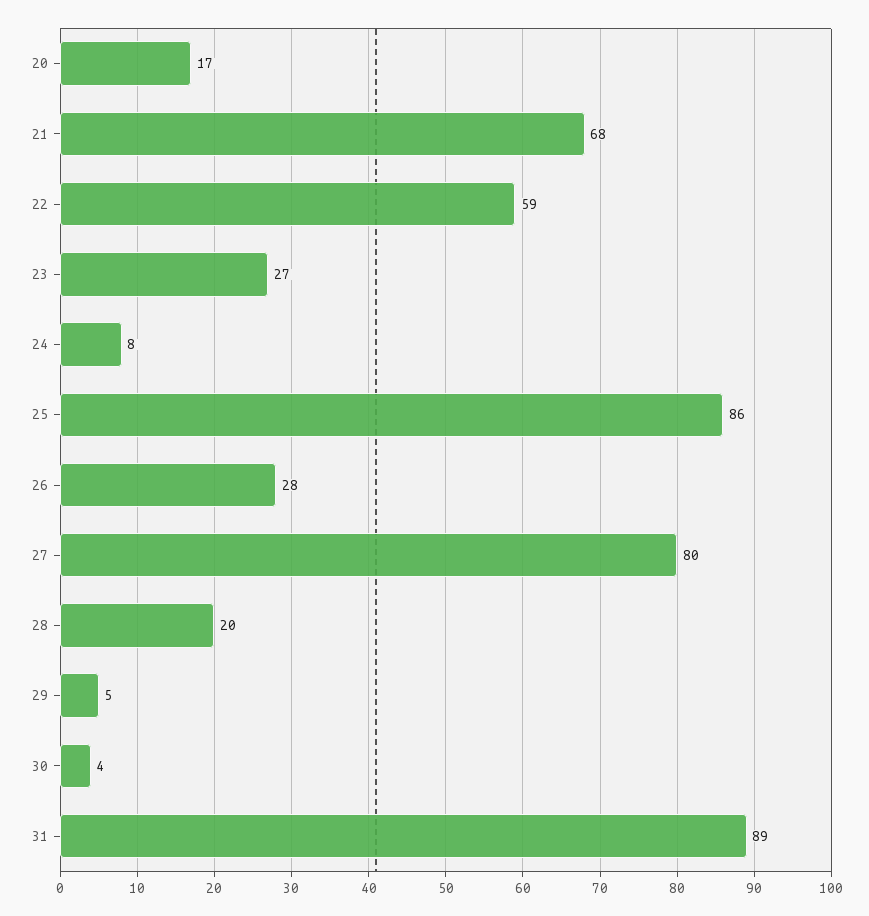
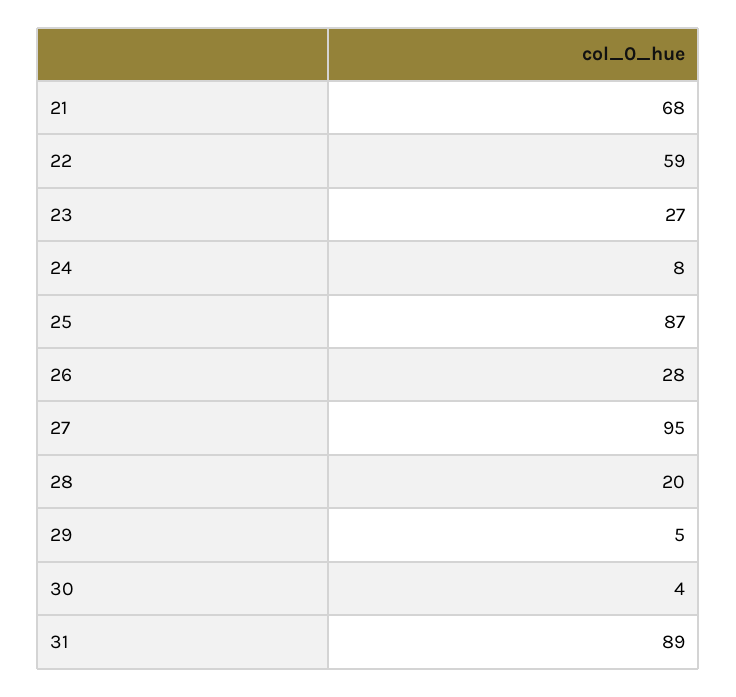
  {
-   "20": 17,
    "21": 68,
    "22": 59,
    "23": 27,
    "24": 8,
-   "25": 86,
+   "25": 87,
    "26": 28,
-   "27": 80,
+   "27": 95,
    "28": 20,
    "29": 5,
    "30": 4,
    "31": 89
  }

